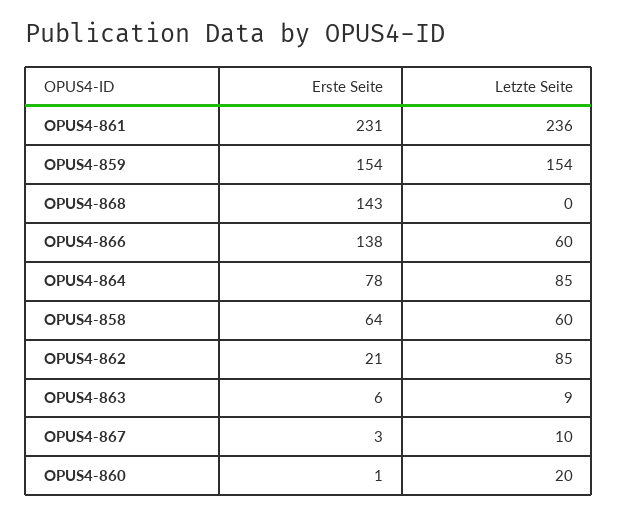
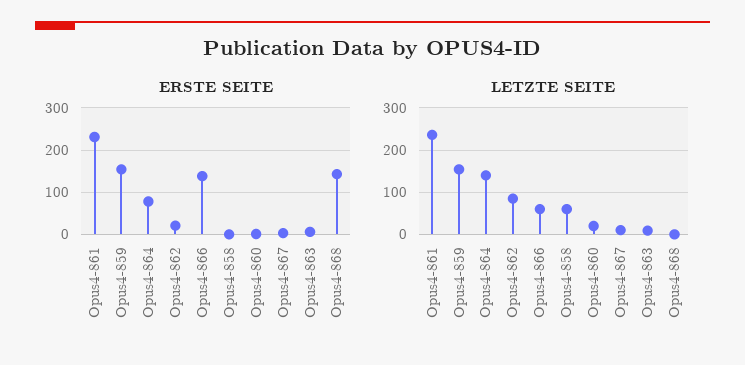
  {
    "Erste Seite": {
      "OPUS4-861": 231,
      "OPUS4-859": 154,
      "OPUS4-868": 143,
      "OPUS4-866": 138,
      "OPUS4-864": 78,
-     "OPUS4-858": 64,
+     "OPUS4-858": 0,
      "OPUS4-862": 21,
      "OPUS4-863": 6,
      "OPUS4-867": 3,
      "OPUS4-860": 1
    },
    "Letzte Seite": {
      "OPUS4-861": 236,
      "OPUS4-859": 154,
      "OPUS4-868": 0,
      "OPUS4-866": 60,
-     "OPUS4-864": 85,
+     "OPUS4-864": 140,
      "OPUS4-858": 60,
      "OPUS4-862": 85,
      "OPUS4-863": 9,
      "OPUS4-867": 10,
      "OPUS4-860": 20
    }
  }

